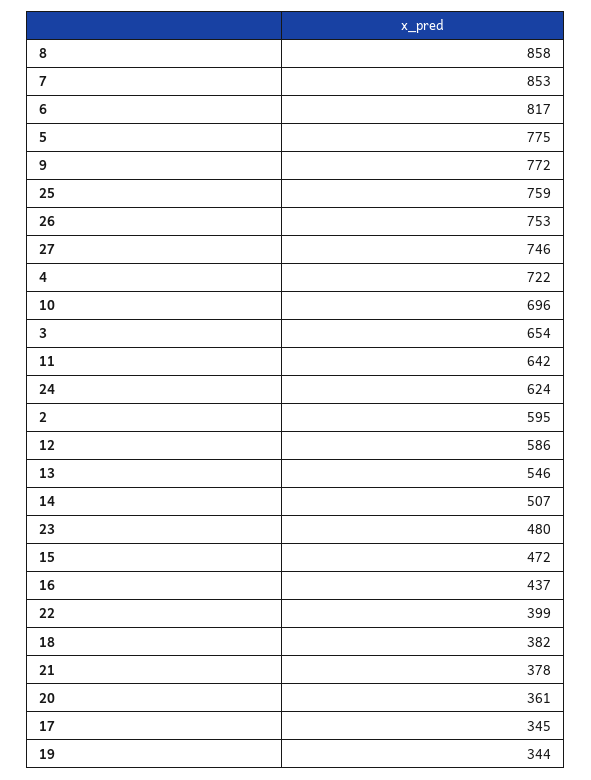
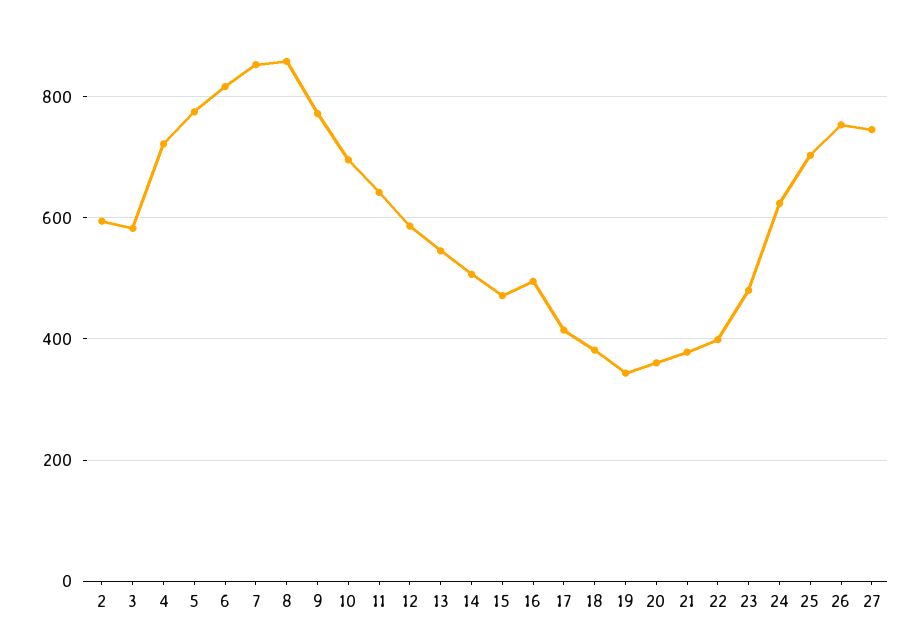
  {
    "8": 858,
    "7": 853,
    "6": 817,
    "5": 775,
    "9": 772,
-   "25": 759,
+   "25": 700,
    "26": 753,
    "27": 746,
    "4": 722,
    "10": 696,
-   "3": 654,
+   "3": 580,
    "11": 642,
    "24": 624,
    "2": 595,
    "12": 586,
    "13": 546,
    "14": 507,
    "23": 480,
    "15": 472,
-   "16": 437,
+   "16": 500,
    "22": 399,
    "18": 382,
    "21": 378,
    "20": 361,
-   "17": 345,
+   "17": 420,
    "19": 344
  }

